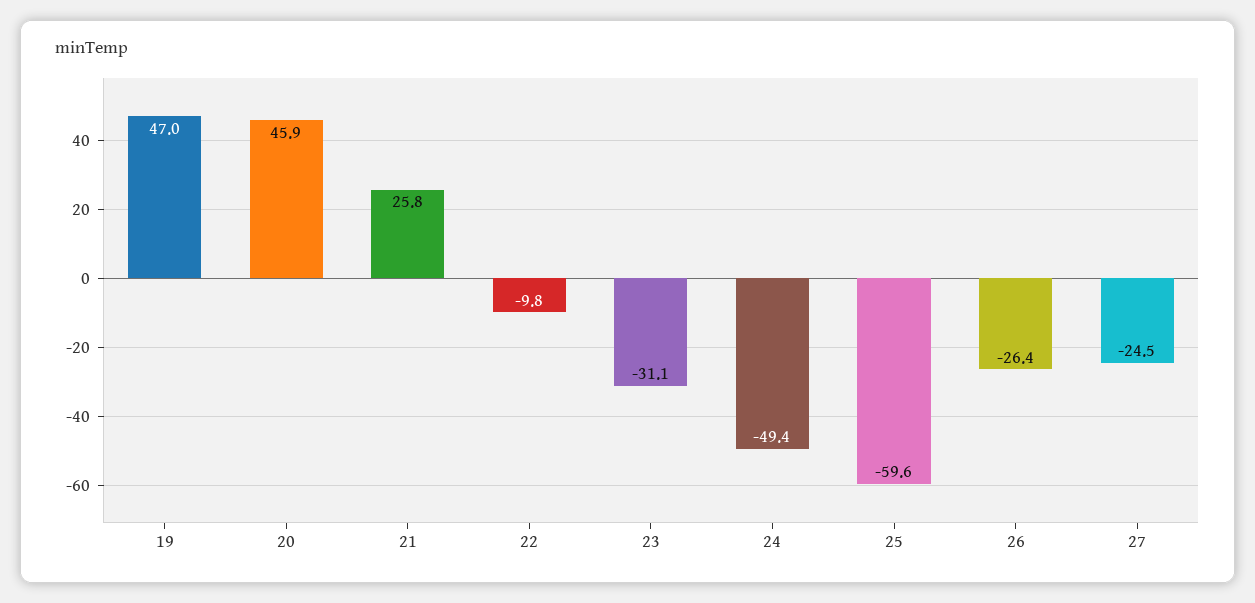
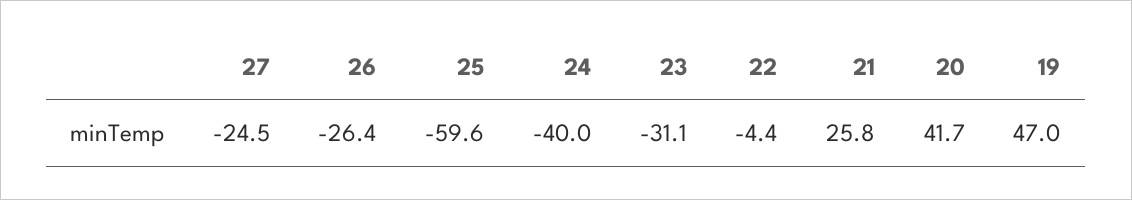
  {
    "19": 47,
-   "20": 45.9,
+   "20": 41.7,
    "21": 25.8,
-   "22": -9.8,
+   "22": -4.4,
    "23": -31.1,
-   "24": -49.4,
+   "24": -40,
    "25": -59.6,
    "26": -26.4,
    "27": -24.5
  }

